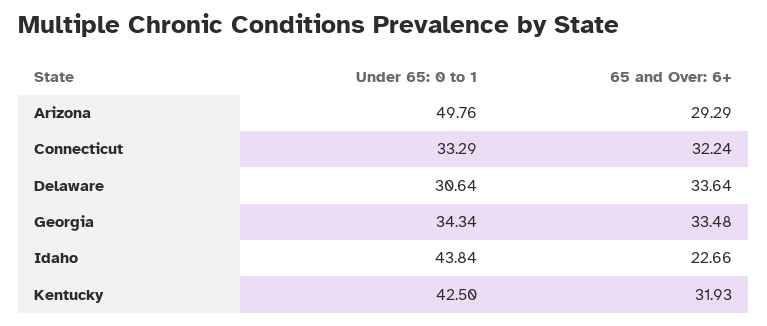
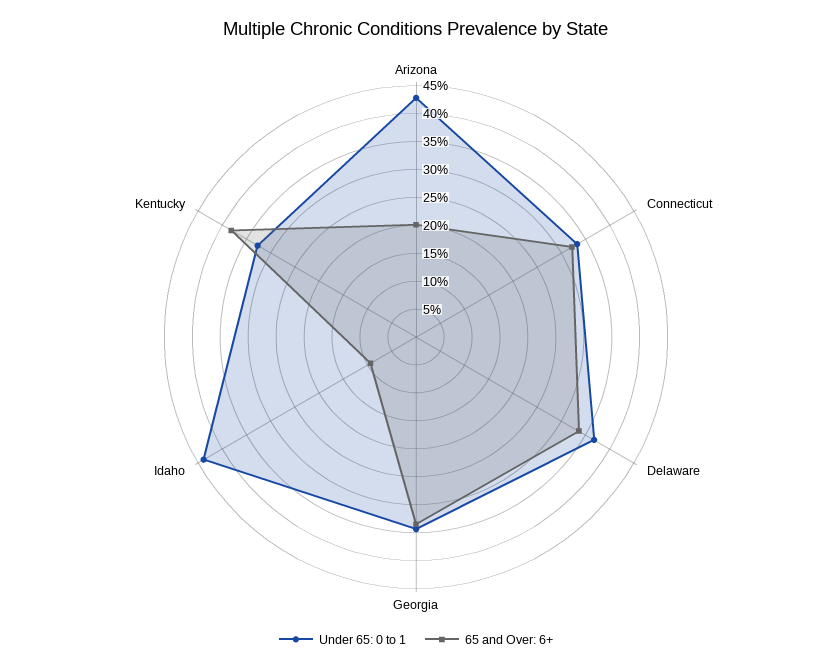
  {
    "Under 65: 0 to 1": {
-     "Arizona": 49.76,
+     "Arizona": 42.5,
      "Connecticut": 33.29,
-     "Delaware": 30.64,
+     "Delaware": 37.5,
      "Georgia": 34.34,
      "Idaho": 43.84,
-     "Kentucky": 42.5
+     "Kentucky": 32.5
    },
    "65 and Over: 6+": {
-     "Arizona": 29.29,
+     "Arizona": 20,
      "Connecticut": 32.24,
      "Delaware": 33.64,
      "Georgia": 33.48,
-     "Idaho": 22.66,
+     "Idaho": 10,
-     "Kentucky": 31.93
+     "Kentucky": 37.5
    }
  }

